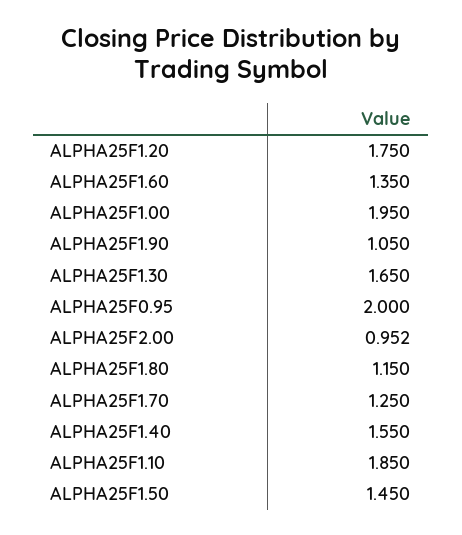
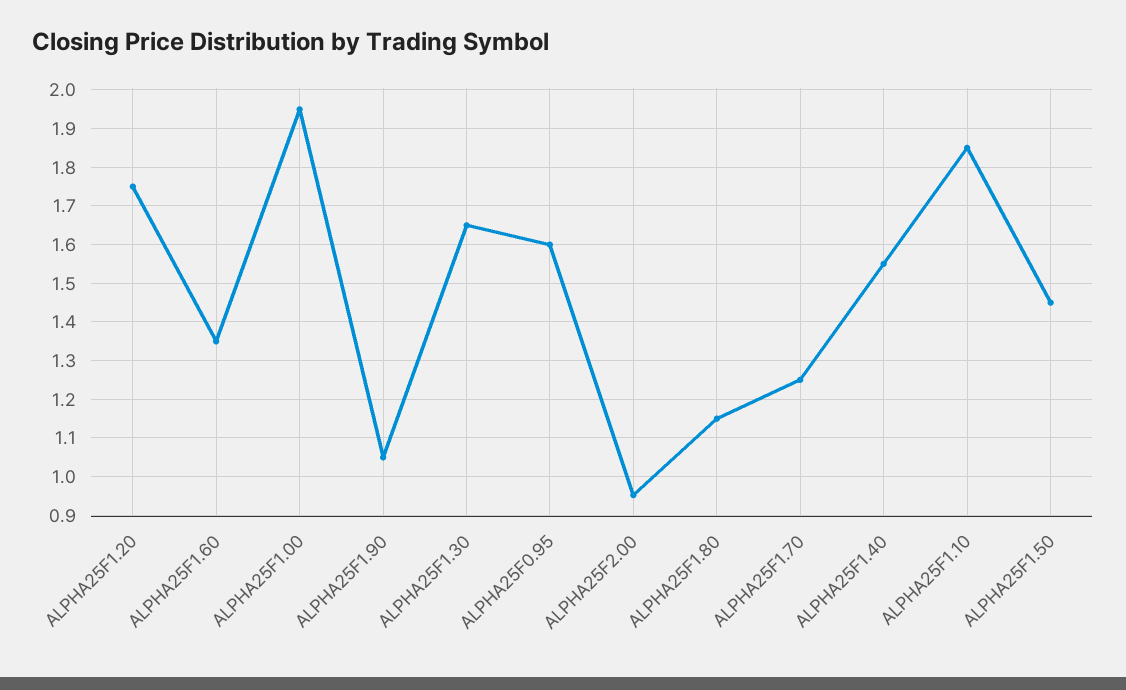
  {
    "ALPHA25F1.20": 1.75,
    "ALPHA25F1.60": 1.35,
    "ALPHA25F1.00": 1.95,
    "ALPHA25F1.90": 1.05,
    "ALPHA25F1.30": 1.65,
-   "ALPHA25F0.95": 2,
+   "ALPHA25F0.95": 1.6,
    "ALPHA25F2.00": 0.952,
    "ALPHA25F1.80": 1.15,
    "ALPHA25F1.70": 1.25,
    "ALPHA25F1.40": 1.55,
    "ALPHA25F1.10": 1.85,
    "ALPHA25F1.50": 1.45
  }

